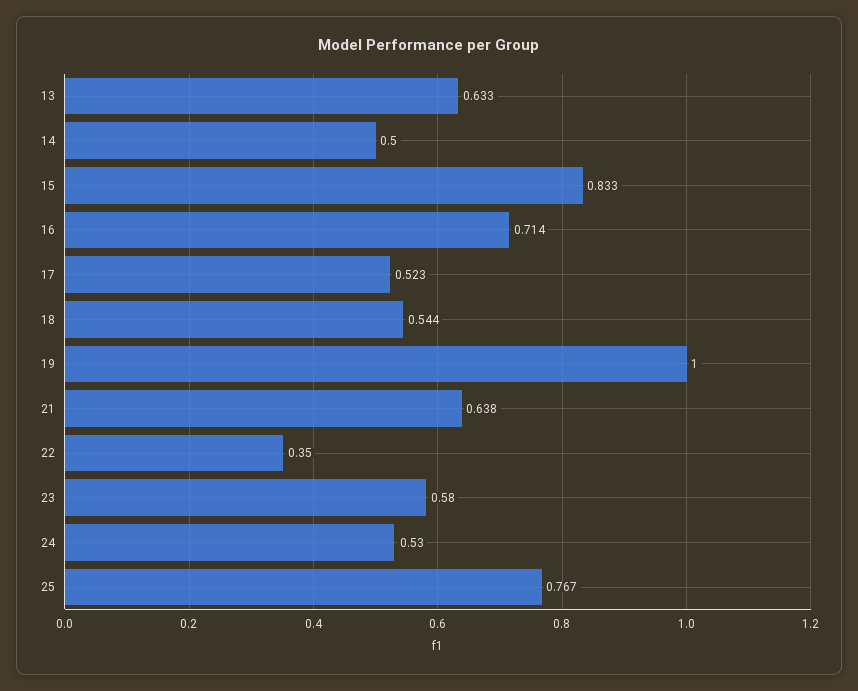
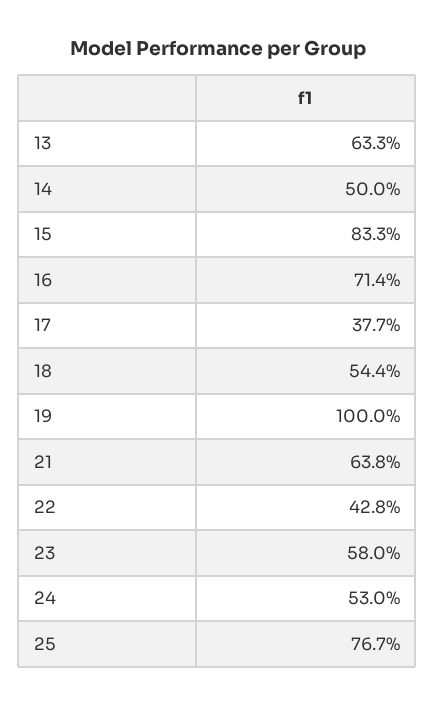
  {
    "13": 0.633,
    "14": 0.5,
    "15": 0.833,
    "16": 0.714,
-   "17": 0.523,
+   "17": 0.377,
    "18": 0.544,
    "19": 1,
    "21": 0.638,
-   "22": 0.35,
+   "22": 0.428,
    "23": 0.58,
    "24": 0.53,
    "25": 0.767
  }

